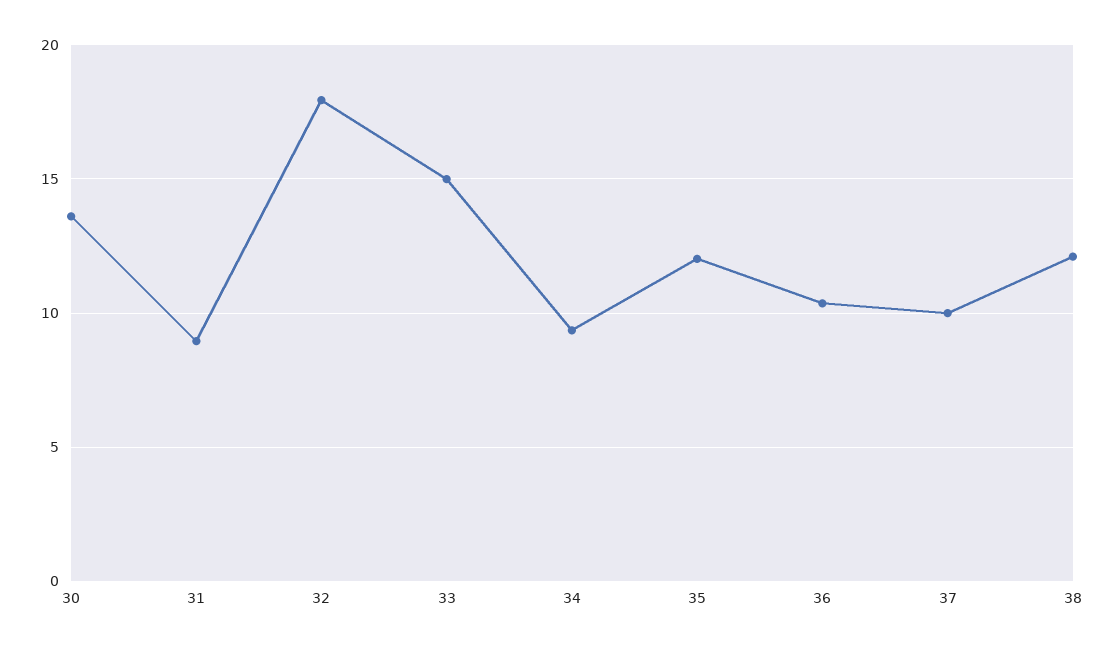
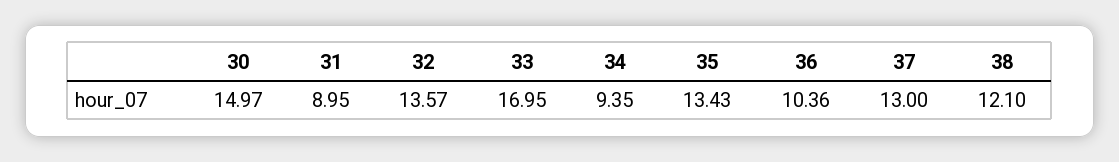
  {
-   "30": 13.5,
+   "30": 14.97,
    "31": 8.95,
-   "32": 18,
+   "32": 13.57,
-   "33": 15,
+   "33": 16.95,
    "34": 9.35,
-   "35": 12,
+   "35": 13.43,
    "36": 10.36,
-   "37": 10,
+   "37": 13,
    "38": 12.1
  }

